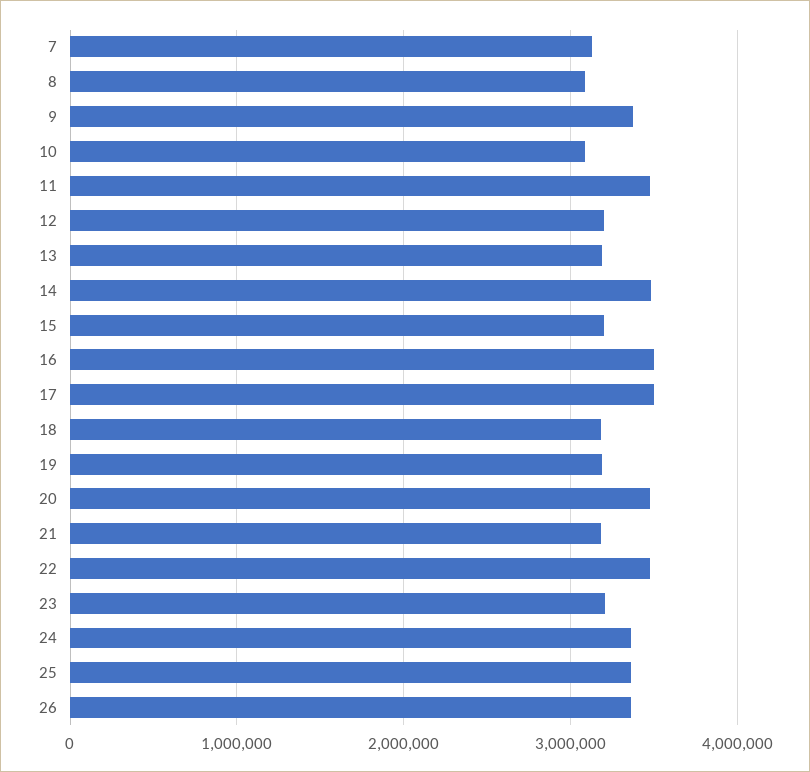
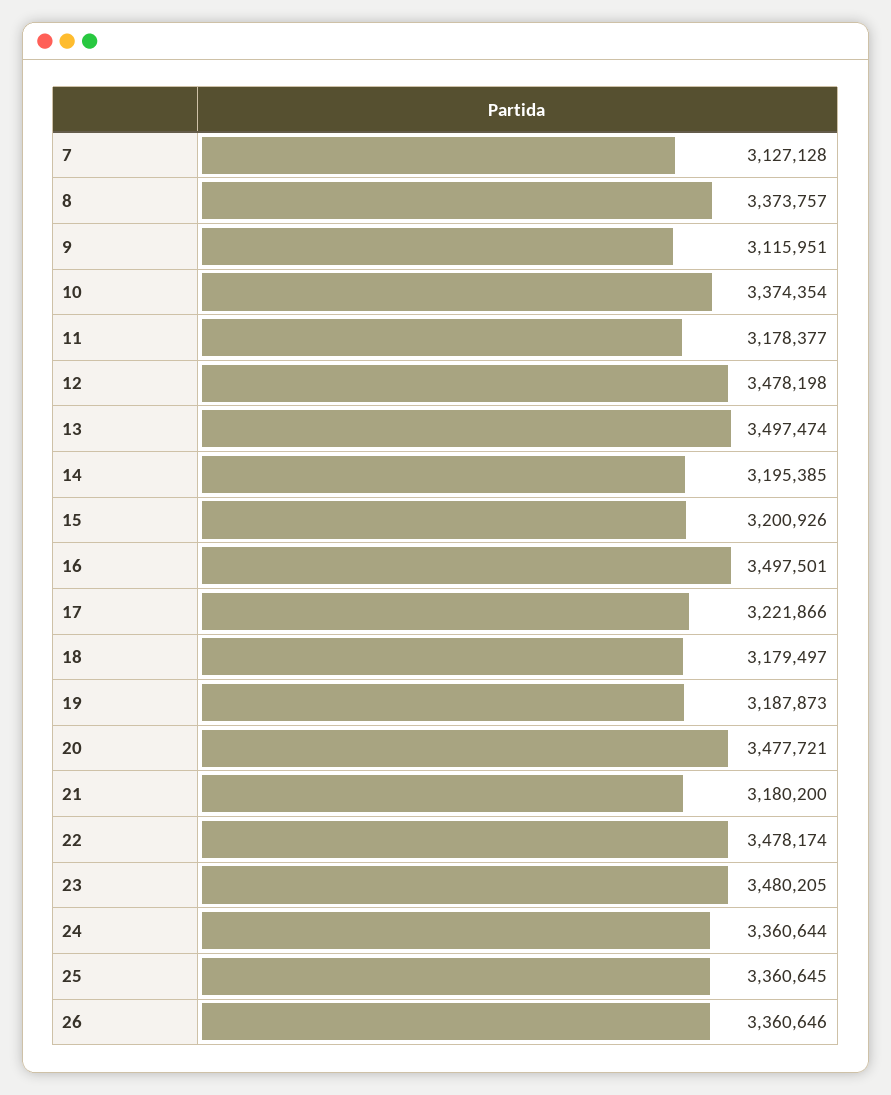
  {
    "7": 3127128,
-   "8": 3100000,
+   "8": 3373757,
-   "9": 3400000,
+   "9": 3115951,
-   "10": 3100000,
+   "10": 3374354,
-   "11": 3500000,
+   "11": 3178377,
-   "12": 3200000,
+   "12": 3478198,
-   "13": 3200000,
+   "13": 3497474,
-   "14": 3500000,
+   "14": 3195385,
    "15": 3200926,
    "16": 3497501,
-   "17": 3500000,
+   "17": 3221866,
    "18": 3179497,
    "19": 3187873,
    "20": 3477721,
    "21": 3180200,
    "22": 3478174,
-   "23": 3200000,
+   "23": 3480205,
    "24": 3360644,
    "25": 3360645,
    "26": 3360646
  }

